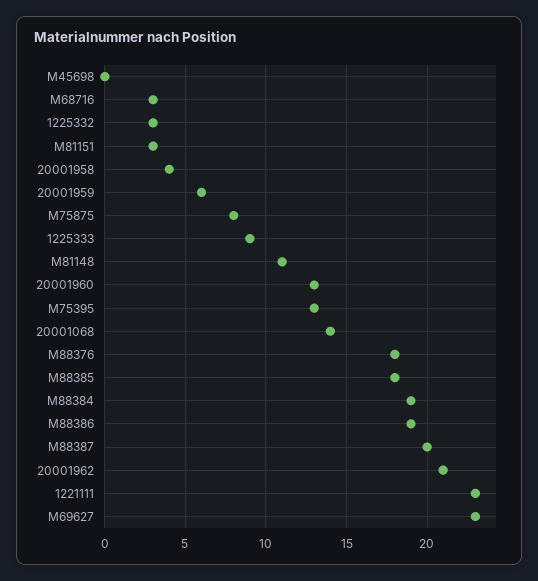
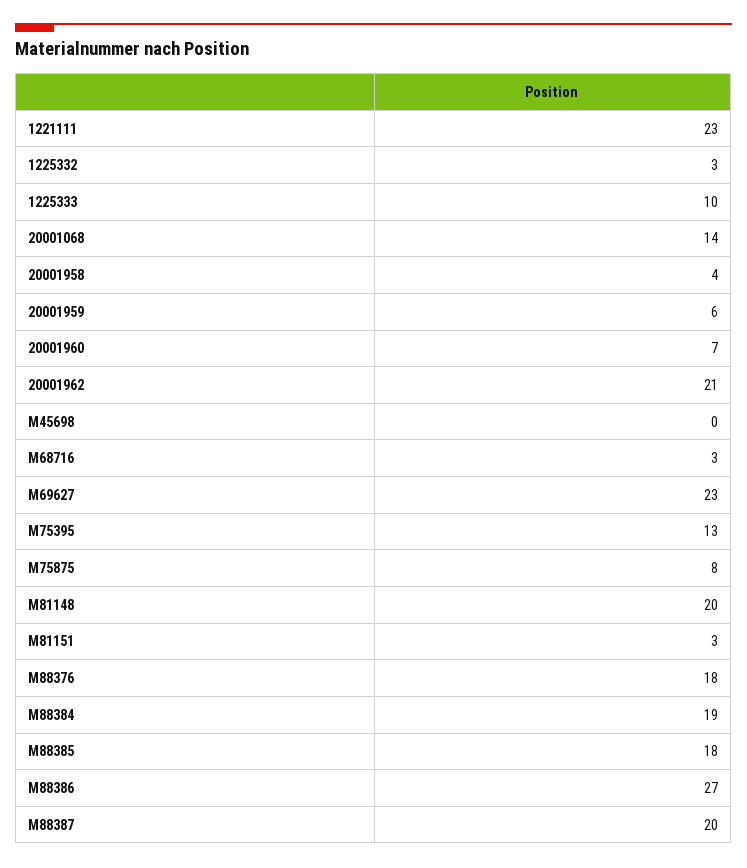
  {
    "M45698": 0,
    "M68716": 3,
    "1225332": 3,
    "M81151": 3,
    "20001958": 4,
    "20001959": 6,
    "M75875": 8,
-   "1225333": 9,
+   "1225333": 10,
-   "M81148": 11,
+   "M81148": 20,
-   "20001960": 13,
+   "20001960": 7,
    "M75395": 13,
    "20001068": 14,
    "M88376": 18,
    "M88385": 18,
    "M88384": 19,
-   "M88386": 19,
+   "M88386": 27,
    "M88387": 20,
    "20001962": 21,
    "1221111": 23,
    "M69627": 23
  }

